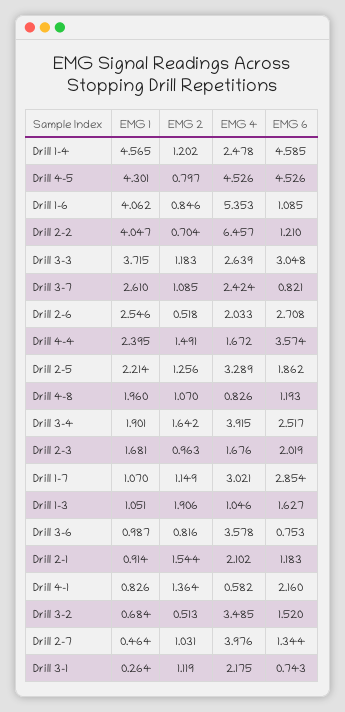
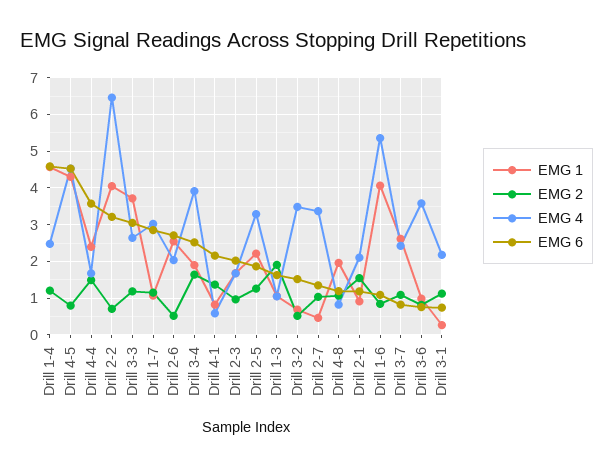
  {
    "EMG 1": {
      "Drill 1-4": 4.565,
      "Drill 4-5": 4.301,
      "Drill 1-6": 4.062,
      "Drill 2-2": 4.047,
      "Drill 3-3": 3.715,
      "Drill 3-7": 2.61,
      "Drill 2-6": 2.546,
      "Drill 4-4": 2.395,
      "Drill 2-5": 2.214,
      "Drill 4-8": 1.96,
      "Drill 3-4": 1.901,
      "Drill 2-3": 1.681,
      "Drill 1-7": 1.07,
      "Drill 1-3": 1.051,
      "Drill 3-6": 0.987,
      "Drill 2-1": 0.914,
      "Drill 4-1": 0.826,
      "Drill 3-2": 0.684,
      "Drill 2-7": 0.464,
      "Drill 3-1": 0.264
    },
    "EMG 2": {
      "Drill 1-4": 1.202,
      "Drill 4-5": 0.797,
      "Drill 1-6": 0.846,
      "Drill 2-2": 0.704,
      "Drill 3-3": 1.183,
      "Drill 3-7": 1.085,
      "Drill 2-6": 0.518,
      "Drill 4-4": 1.491,
      "Drill 2-5": 1.256,
      "Drill 4-8": 1.07,
      "Drill 3-4": 1.642,
      "Drill 2-3": 0.963,
      "Drill 1-7": 1.149,
      "Drill 1-3": 1.906,
      "Drill 3-6": 0.816,
      "Drill 2-1": 1.544,
      "Drill 4-1": 1.364,
      "Drill 3-2": 0.513,
      "Drill 2-7": 1.031,
      "Drill 3-1": 1.119
    },
    "EMG 4": {
      "Drill 1-4": 2.478,
      "Drill 4-5": 4.526,
      "Drill 1-6": 5.353,
      "Drill 2-2": 6.457,
      "Drill 3-3": 2.639,
      "Drill 3-7": 2.424,
      "Drill 2-6": 2.033,
      "Drill 4-4": 1.672,
      "Drill 2-5": 3.289,
      "Drill 4-8": 0.826,
      "Drill 3-4": 3.915,
      "Drill 2-3": 1.676,
      "Drill 1-7": 3.021,
      "Drill 1-3": 1.046,
      "Drill 3-6": 3.578,
      "Drill 2-1": 2.102,
      "Drill 4-1": 0.582,
      "Drill 3-2": 3.485,
-     "Drill 2-7": 3.976,
+     "Drill 2-7": 3.4,
      "Drill 3-1": 2.175
    },
    "EMG 6": {
      "Drill 1-4": 4.585,
      "Drill 4-5": 4.526,
      "Drill 1-6": 1.085,
-     "Drill 2-2": 1.21,
+     "Drill 2-2": 3.2,
      "Drill 3-3": 3.048,
      "Drill 3-7": 0.821,
      "Drill 2-6": 2.708,
      "Drill 4-4": 3.574,
      "Drill 2-5": 1.862,
      "Drill 4-8": 1.193,
      "Drill 3-4": 2.517,
      "Drill 2-3": 2.019,
      "Drill 1-7": 2.854,
      "Drill 1-3": 1.627,
      "Drill 3-6": 0.753,
      "Drill 2-1": 1.183,
      "Drill 4-1": 2.16,
      "Drill 3-2": 1.52,
      "Drill 2-7": 1.344,
      "Drill 3-1": 0.743
    }
  }

